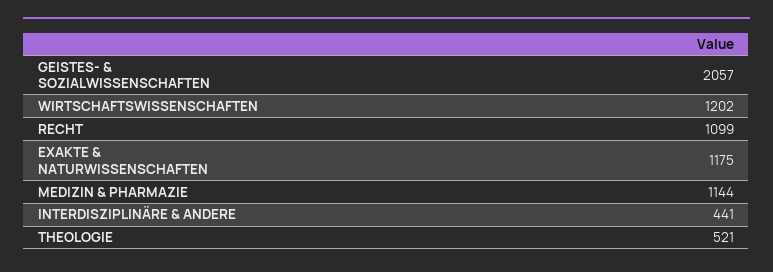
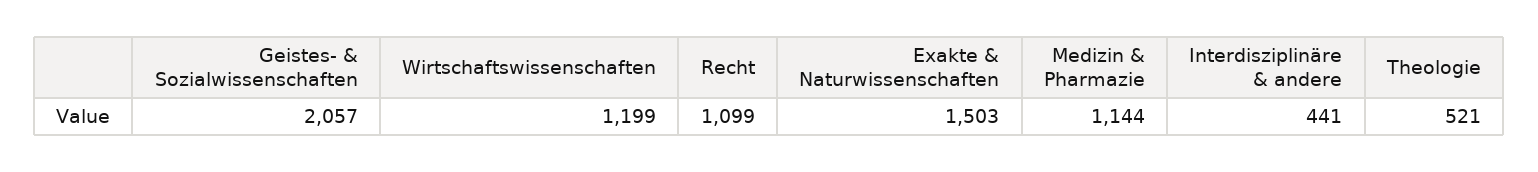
  {
    "GEISTES- & SOZIALWISSENSCHAFTEN": 2057,
-   "WIRTSCHAFTSWISSENSCHAFTEN": 1202,
+   "WIRTSCHAFTSWISSENSCHAFTEN": 1199,
    "RECHT": 1099,
-   "EXAKTE & NATURWISSENSCHAFTEN": 1175,
+   "EXAKTE & NATURWISSENSCHAFTEN": 1503,
    "MEDIZIN & PHARMAZIE": 1144,
    "INTERDISZIPLINÄRE & ANDERE": 441,
    "THEOLOGIE": 521
  }

